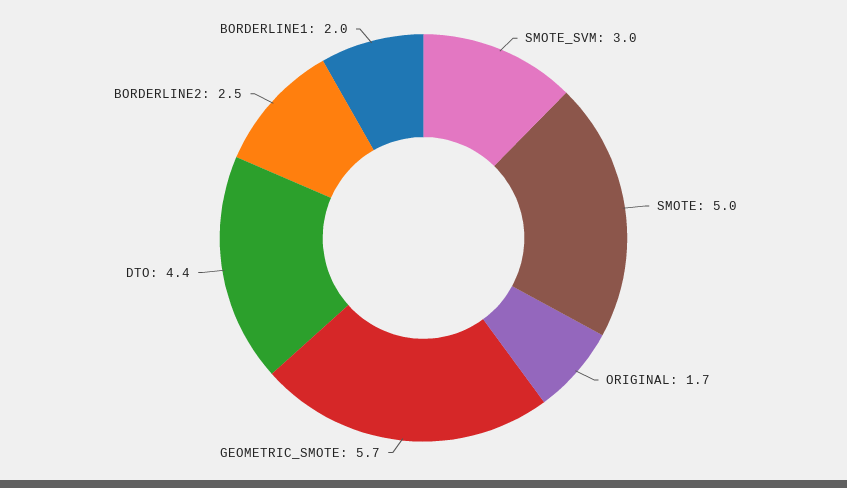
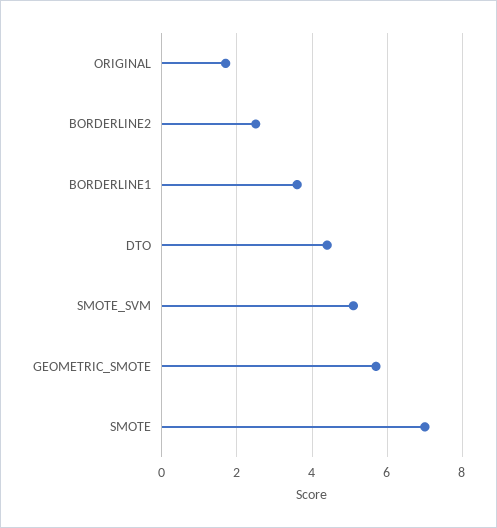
  {
-   "SMOTE_SVM": 3,
+   "SMOTE_SVM": 5,
-   "SMOTE": 5,
+   "SMOTE": 7,
    "ORIGINAL": 1.7,
    "GEOMETRIC_SMOTE": 5.7,
    "DTO": 4.4,
    "BORDERLINE2": 2.5,
-   "BORDERLINE1": 2
+   "BORDERLINE1": 3.5
  }

